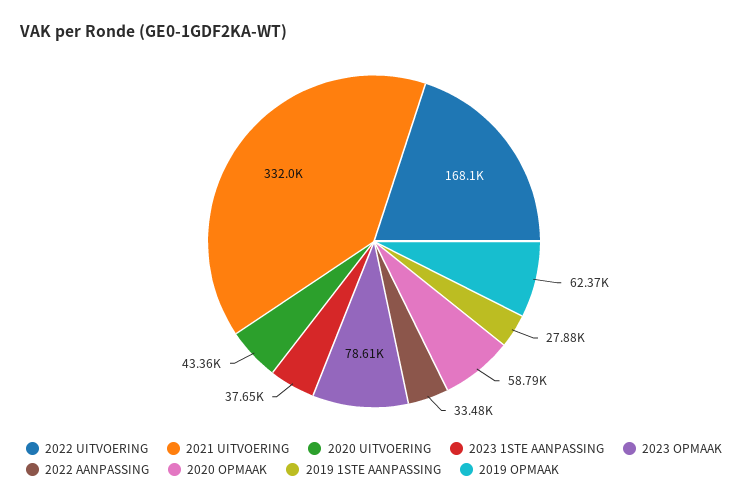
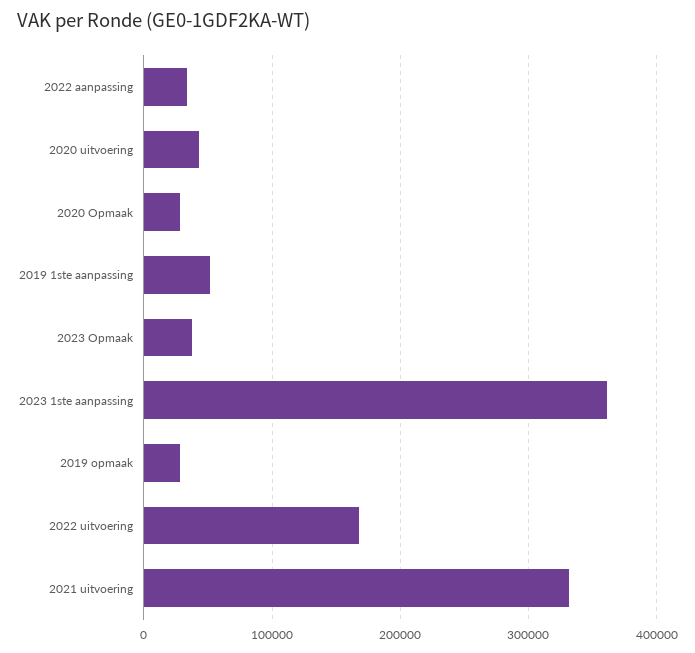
  {
    "2022 UITVOERING": 168100,
    "2021 UITVOERING": 332000,
    "2020 UITVOERING": 43360,
-   "2023 1STE AANPASSING": 37650,
+   "2023 1STE AANPASSING": 360000,
-   "2023 OPMAAK": 78610,
+   "2023 OPMAAK": 40000,
    "2022 AANPASSING": 33480,
-   "2020 OPMAAK": 58790,
+   "2020 OPMAAK": 30000,
-   "2019 1STE AANPASSING": 27880,
+   "2019 1STE AANPASSING": 50000,
-   "2019 OPMAAK": 62370
+   "2019 OPMAAK": 30000
  }

